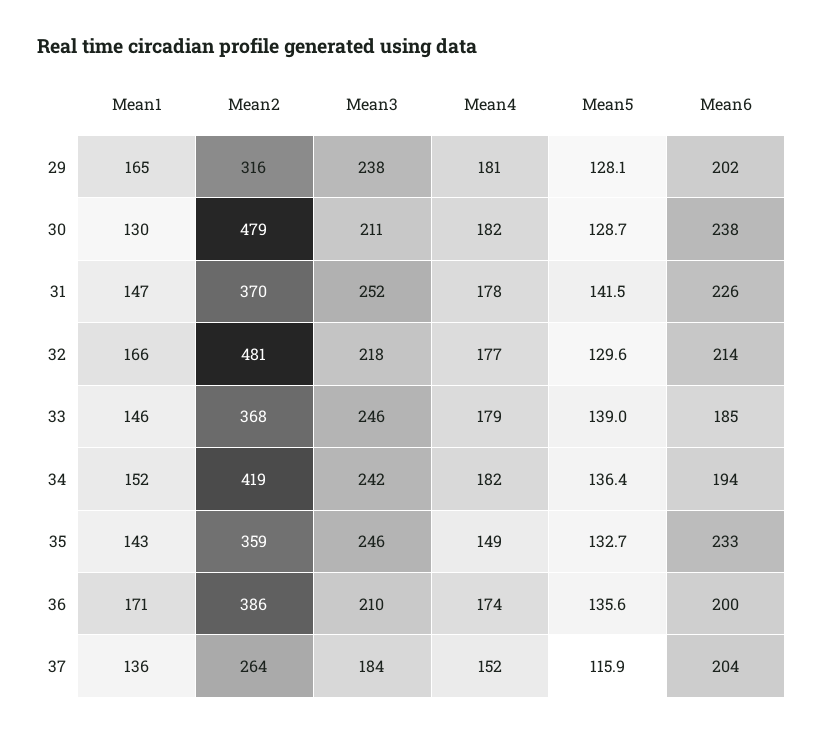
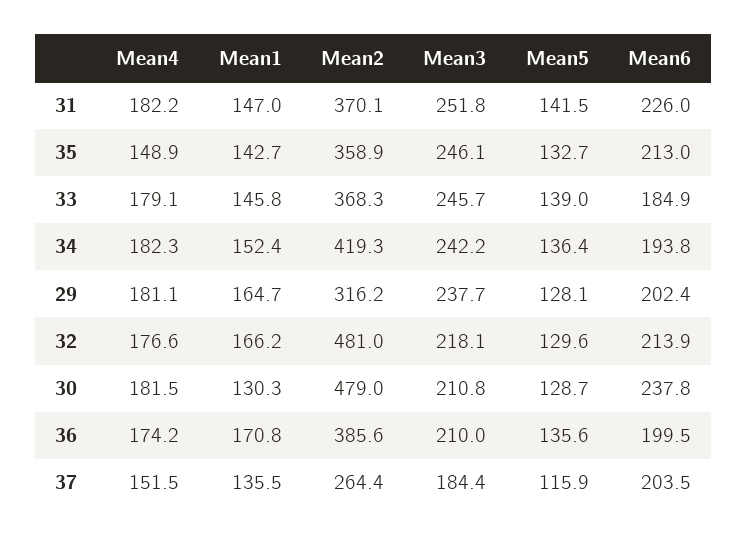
  {
    "Mean1": {
      "29": 164.7,
      "30": 130.3,
      "31": 147,
      "32": 166.2,
      "33": 145.8,
      "34": 152.4,
      "35": 142.7,
      "36": 170.8,
      "37": 135.5
    },
    "Mean2": {
      "29": 316.2,
      "30": 479,
      "31": 370.1,
      "32": 481,
      "33": 368.3,
      "34": 419.3,
      "35": 358.9,
      "36": 385.6,
      "37": 264.4
    },
    "Mean3": {
      "29": 237.7,
      "30": 210.8,
      "31": 251.8,
      "32": 218.1,
      "33": 245.7,
      "34": 242.2,
      "35": 246.1,
      "36": 210,
      "37": 184.4
    },
    "Mean4": {
      "29": 181.1,
      "30": 181.5,
-     "31": 178,
+     "31": 182.2,
      "32": 176.6,
      "33": 179.1,
      "34": 182.3,
      "35": 148.9,
      "36": 174.2,
      "37": 151.5
    },
    "Mean5": {
      "29": 128.1,
      "30": 128.7,
      "31": 141.5,
      "32": 129.6,
      "33": 139,
      "34": 136.4,
      "35": 132.7,
      "36": 135.6,
      "37": 115.9
    },
    "Mean6": {
      "29": 202.4,
      "30": 237.8,
      "31": 226,
      "32": 213.9,
      "33": 184.9,
      "34": 193.8,
-     "35": 233,
+     "35": 213,
      "36": 199.5,
      "37": 203.5
    }
  }

